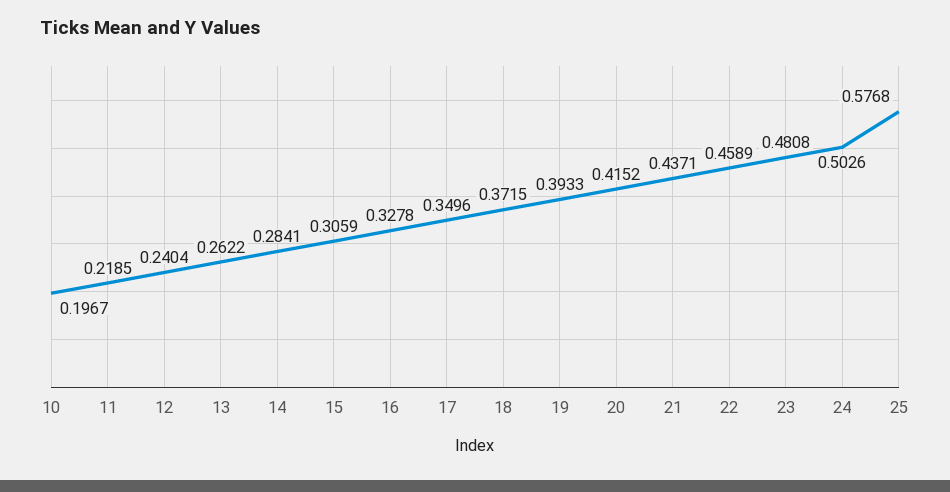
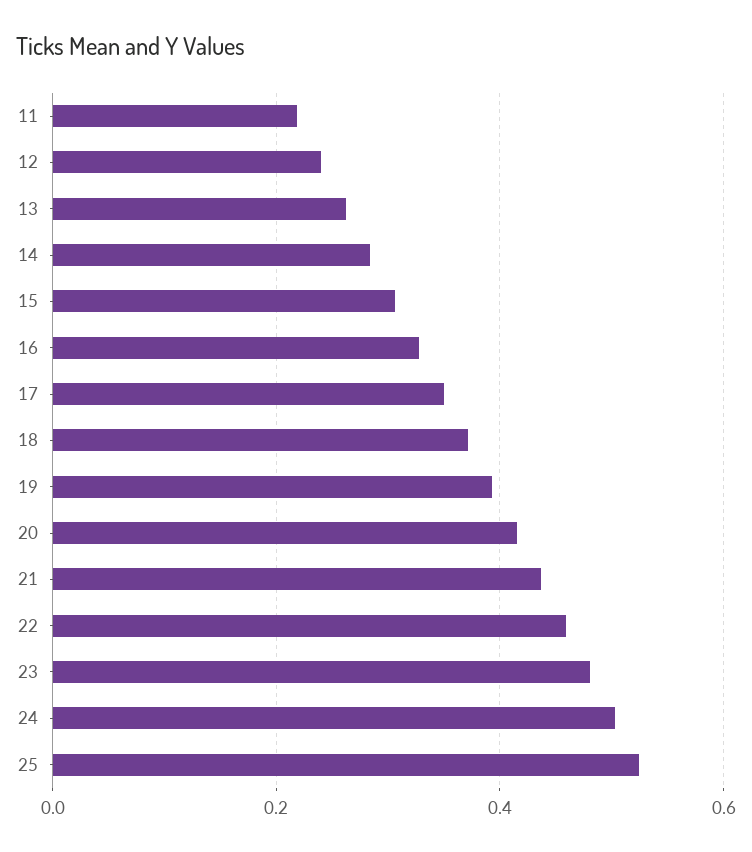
  {
-   "10": 0.1967,
    "11": 0.2185,
    "12": 0.2404,
    "13": 0.2622,
    "14": 0.2841,
    "15": 0.3059,
    "16": 0.3278,
    "17": 0.3496,
    "18": 0.3715,
    "19": 0.3933,
    "20": 0.4152,
    "21": 0.4371,
    "22": 0.4589,
    "23": 0.4808,
    "24": 0.5026,
-   "25": 0.5768
+   "25": 0.52
  }

